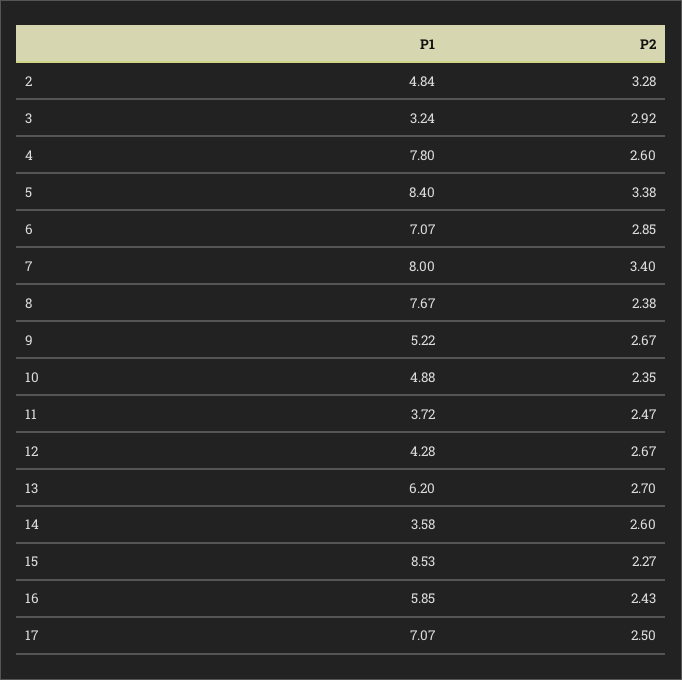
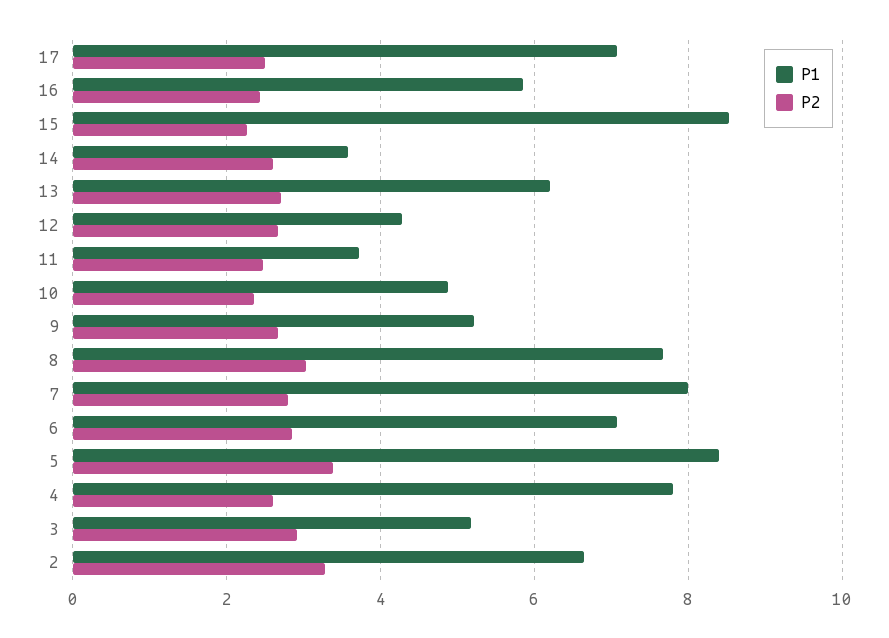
  {
    "P1": {
-     "2": 4.84,
+     "2": 6.6,
-     "3": 3.24,
+     "3": 5.2,
      "4": 7.8,
      "5": 8.4,
      "6": 7.07,
      "7": 8,
      "8": 7.67,
      "9": 5.22,
      "10": 4.88,
      "11": 3.72,
      "12": 4.28,
      "13": 6.2,
      "14": 3.58,
      "15": 8.53,
      "16": 5.85,
      "17": 7.07
    },
    "P2": {
      "2": 3.28,
      "3": 2.92,
      "4": 2.6,
      "5": 3.38,
      "6": 2.85,
-     "7": 3.4,
+     "7": 2.8,
-     "8": 2.38,
+     "8": 3,
      "9": 2.67,
      "10": 2.35,
      "11": 2.47,
      "12": 2.67,
      "13": 2.7,
      "14": 2.6,
      "15": 2.27,
      "16": 2.43,
      "17": 2.5
    }
  }

